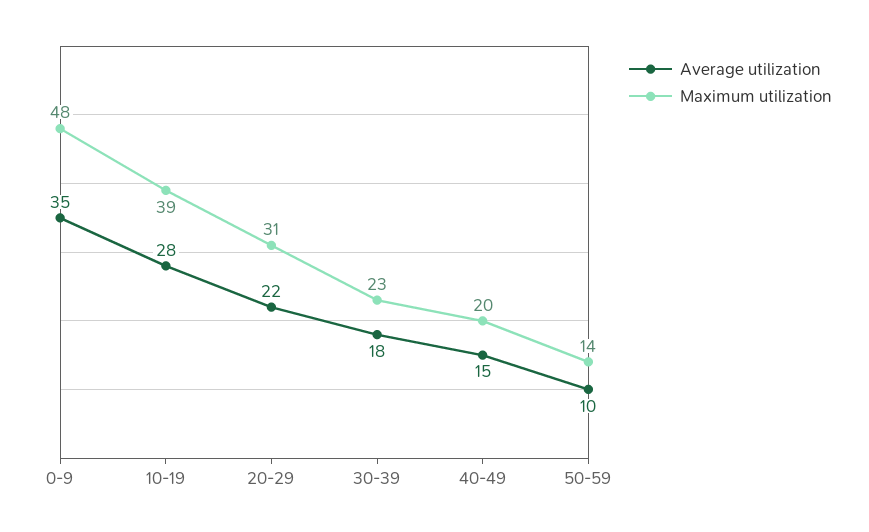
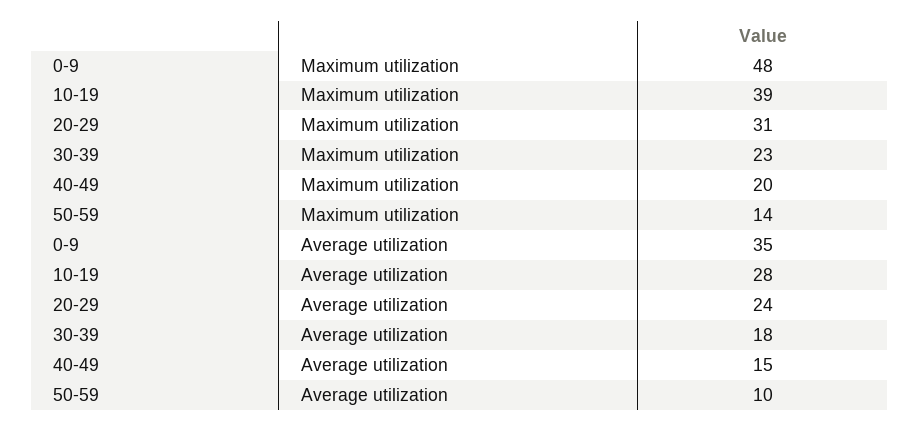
  {
    "Average utilization": {
      "0-9": 35,
      "10-19": 28,
-     "20-29": 22,
+     "20-29": 24,
      "30-39": 18,
      "40-49": 15,
      "50-59": 10
    },
    "Maximum utilization": {
      "0-9": 48,
      "10-19": 39,
      "20-29": 31,
      "30-39": 23,
      "40-49": 20,
      "50-59": 14
    }
  }

